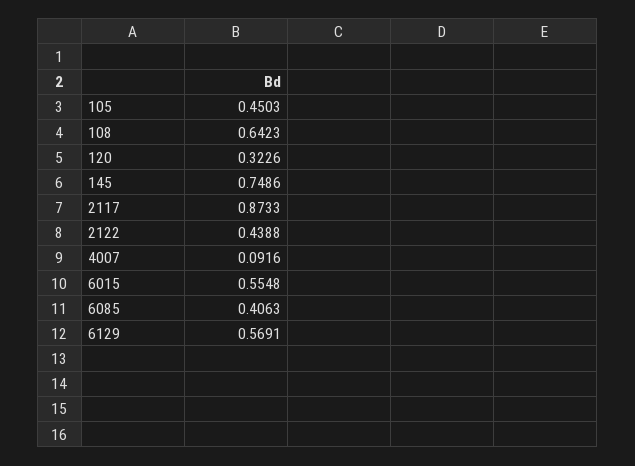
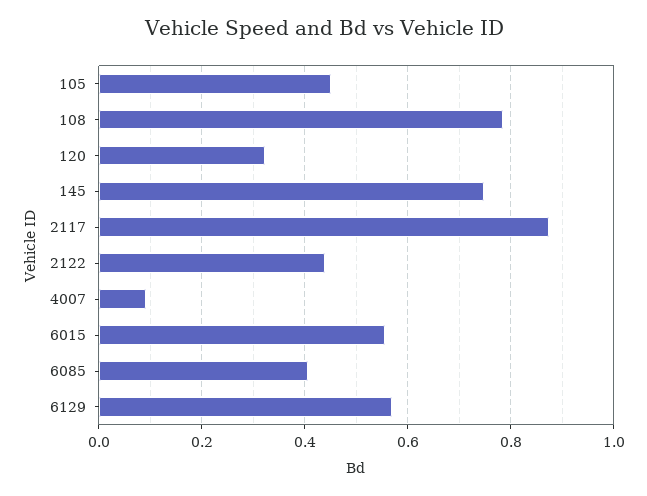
  {
    "105": 0.4503,
-   "108": 0.6423,
+   "108": 0.78,
    "120": 0.3226,
    "145": 0.7486,
    "2117": 0.8733,
    "2122": 0.4388,
    "4007": 0.0916,
    "6015": 0.5548,
    "6085": 0.4063,
    "6129": 0.5691
  }

